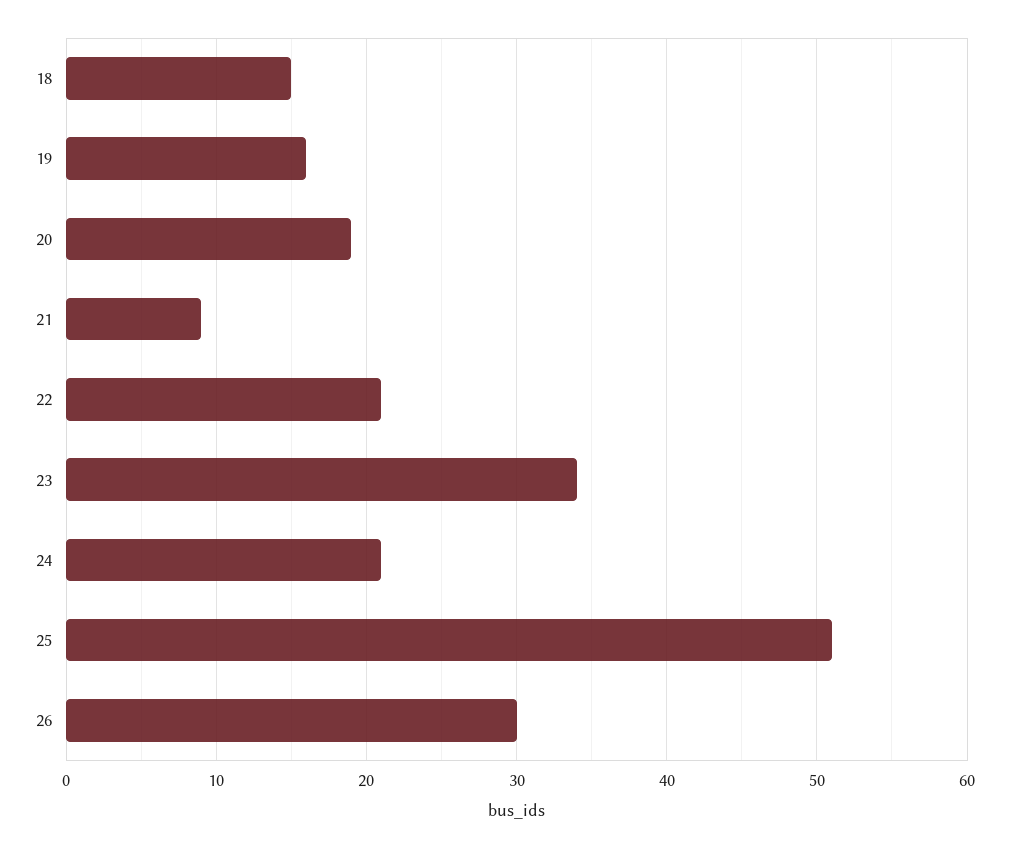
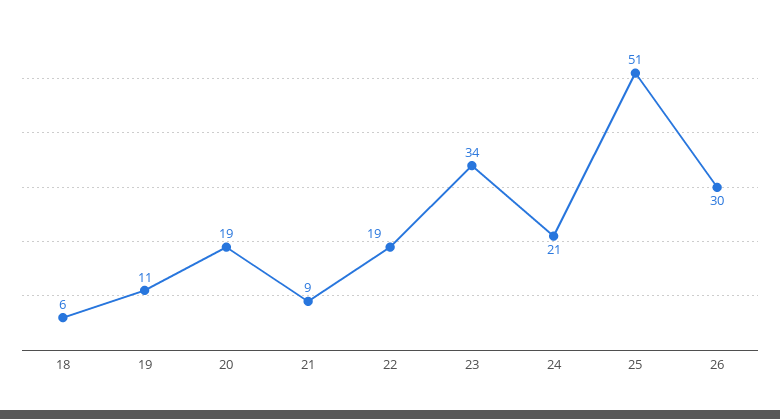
  {
-   "18": 15,
+   "18": 6,
-   "19": 16,
+   "19": 11,
    "20": 19,
    "21": 9,
-   "22": 21,
+   "22": 19,
    "23": 34,
    "24": 21,
    "25": 51,
    "26": 30
  }

